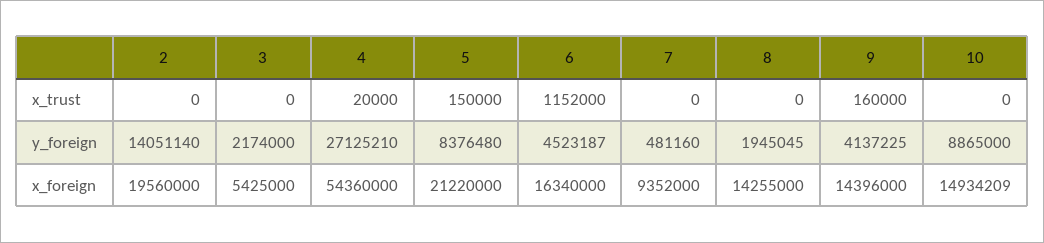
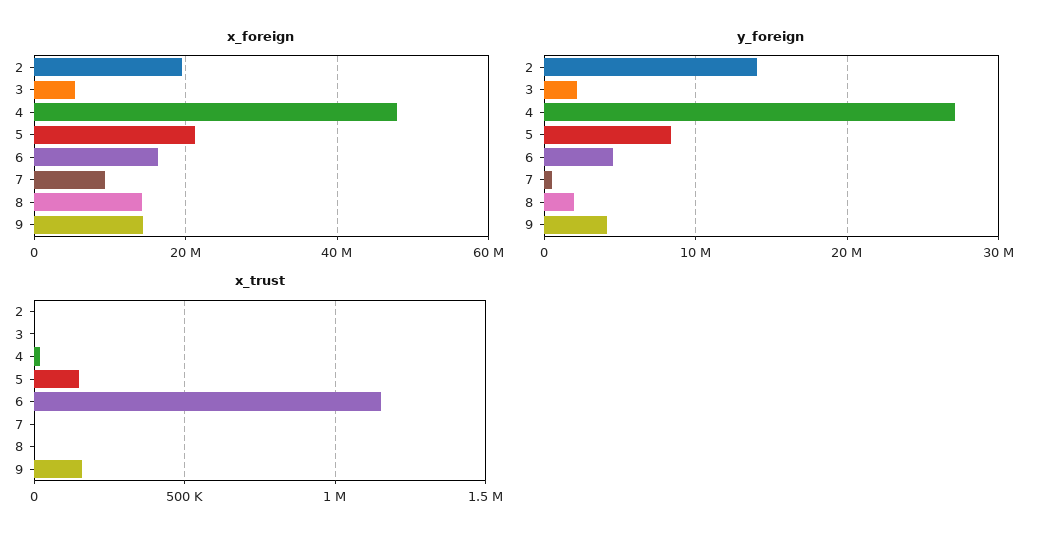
  {
    "x_trust": {
      "2": 0,
      "3": 0,
      "4": 20000,
      "5": 150000,
      "6": 1152000,
      "7": 0,
      "8": 0,
-     "9": 160000,
+     "9": 160000
-     "10": 0
    },
    "y_foreign": {
      "2": 14051140,
      "3": 2174000,
      "4": 27125210,
      "5": 8376480,
      "6": 4523187,
      "7": 481160,
      "8": 1945045,
-     "9": 4137225,
+     "9": 4137225
-     "10": 8865000
    },
    "x_foreign": {
      "2": 19560000,
      "3": 5425000,
-     "4": 54360000,
+     "4": 48000000,
      "5": 21220000,
      "6": 16340000,
      "7": 9352000,
      "8": 14255000,
-     "9": 14396000,
+     "9": 14396000
-     "10": 14934209
    }
  }

